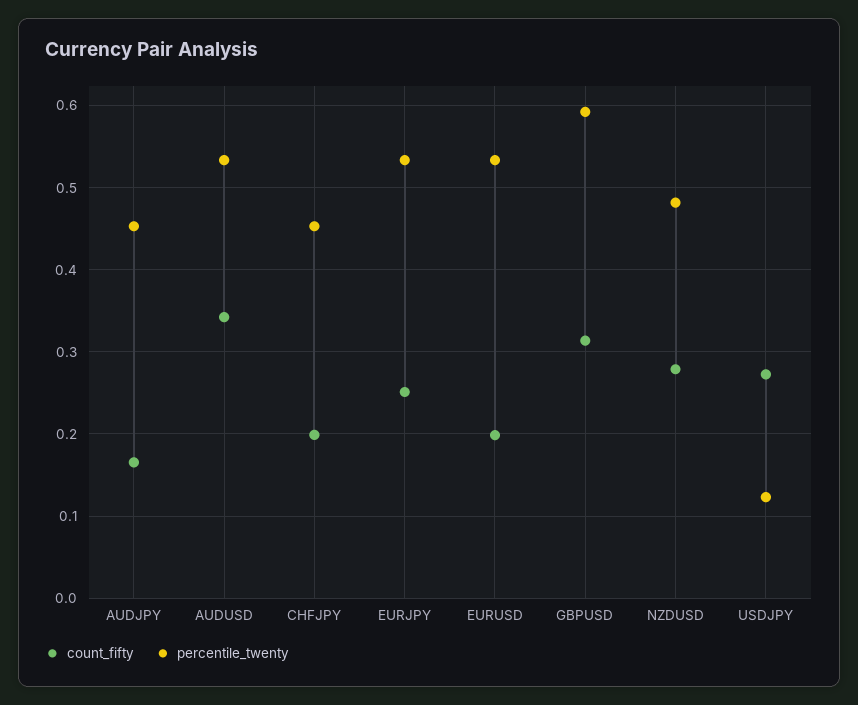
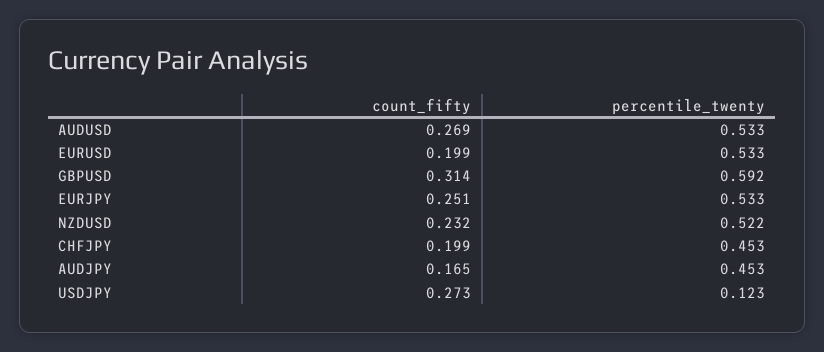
  {
    "count_fifty": {
      "AUDJPY": 0.165,
-     "AUDUSD": 0.34,
+     "AUDUSD": 0.269,
      "CHFJPY": 0.199,
      "EURJPY": 0.251,
      "EURUSD": 0.199,
      "GBPUSD": 0.314,
-     "NZDUSD": 0.28,
+     "NZDUSD": 0.232,
      "USDJPY": 0.273
    },
    "percentile_twenty": {
      "AUDJPY": 0.453,
      "AUDUSD": 0.533,
      "CHFJPY": 0.453,
      "EURJPY": 0.533,
      "EURUSD": 0.533,
      "GBPUSD": 0.592,
-     "NZDUSD": 0.48,
+     "NZDUSD": 0.522,
      "USDJPY": 0.123
    }
  }

